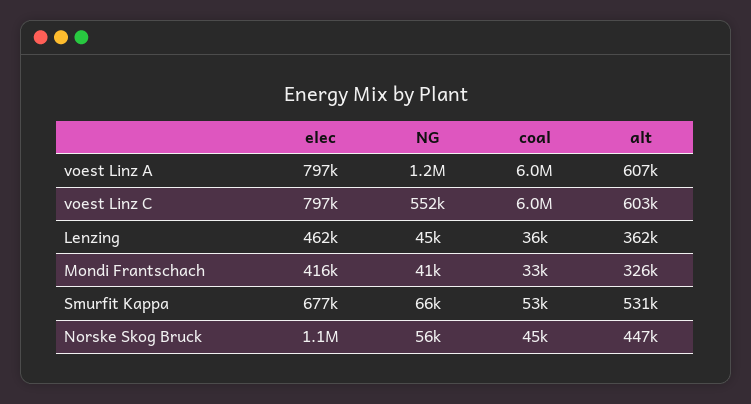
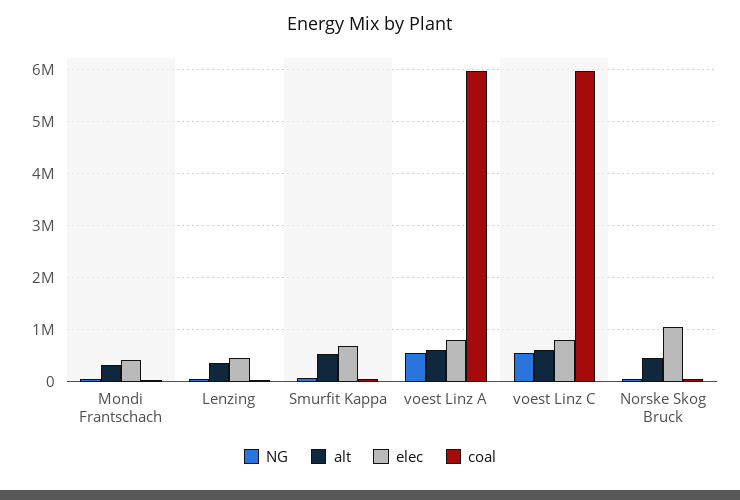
  {
    "elec": {
      "voest Linz A": 797000,
      "voest Linz C": 797000,
      "Lenzing": 462000,
      "Mondi Frantschach": 416000,
      "Smurfit Kappa": 677000,
      "Norske Skog Bruck": 1100000
    },
    "NG": {
-     "voest Linz A": 1200000,
+     "voest Linz A": 600000,
      "voest Linz C": 552000,
      "Lenzing": 45000,
      "Mondi Frantschach": 41000,
      "Smurfit Kappa": 66000,
      "Norske Skog Bruck": 56000
    },
    "coal": {
      "voest Linz A": 6000000,
      "voest Linz C": 6000000,
      "Lenzing": 36000,
      "Mondi Frantschach": 33000,
      "Smurfit Kappa": 53000,
      "Norske Skog Bruck": 45000
    },
    "alt": {
      "voest Linz A": 607000,
      "voest Linz C": 603000,
      "Lenzing": 362000,
      "Mondi Frantschach": 326000,
      "Smurfit Kappa": 531000,
      "Norske Skog Bruck": 447000
    }
  }

